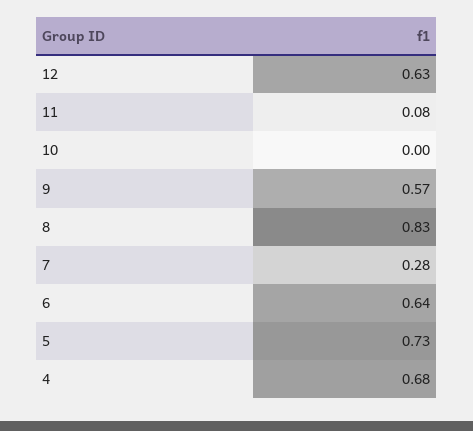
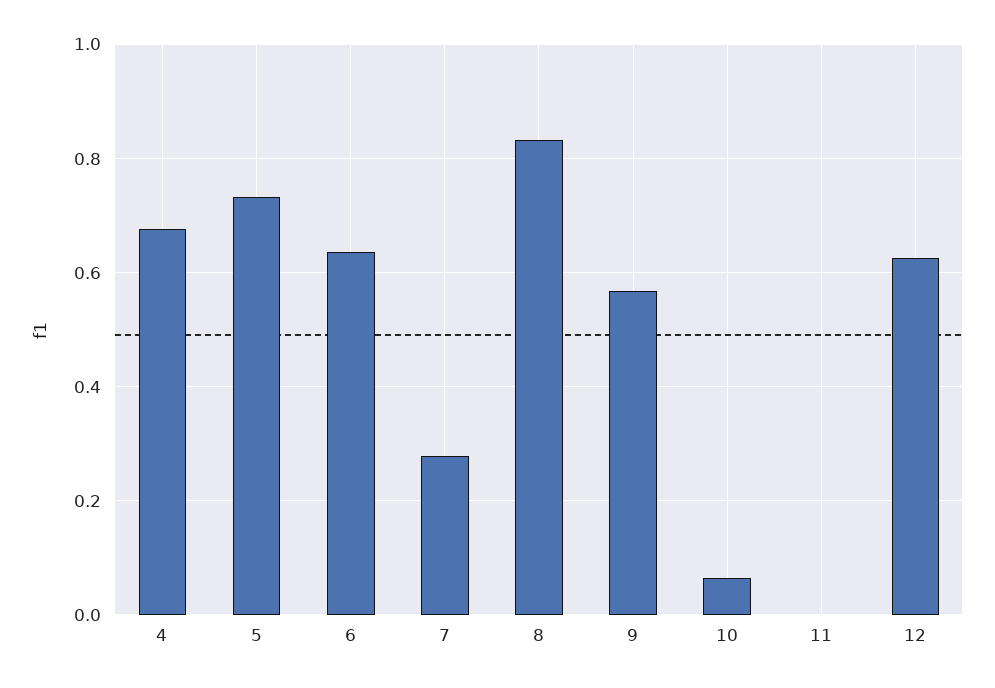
  {
    "12": 0.63,
-   "11": 0.08,
+   "11": 0,
-   "10": 0,
+   "10": 0.06,
    "9": 0.57,
    "8": 0.83,
    "7": 0.28,
    "6": 0.64,
    "5": 0.73,
    "4": 0.68
  }

